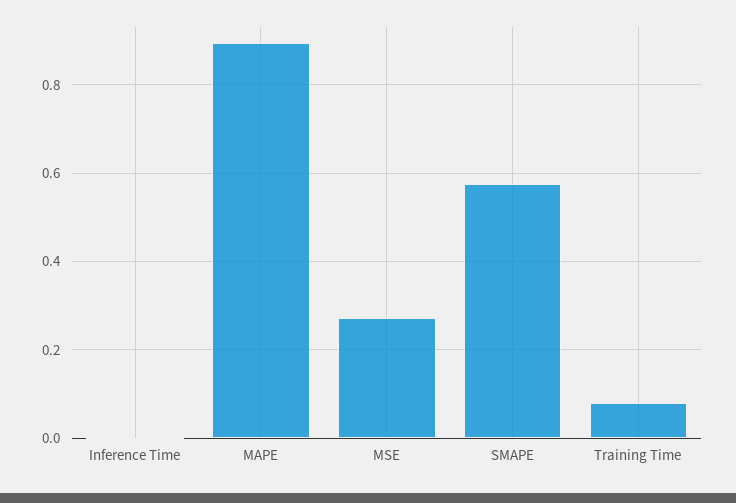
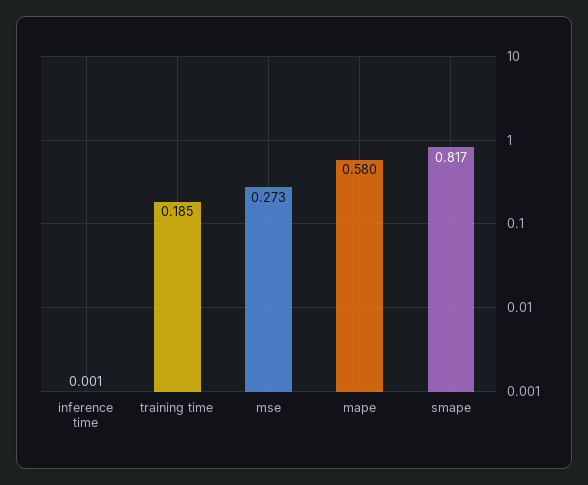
  {
    "Inference Time": 0.001,
-   "MAPE": 0.9,
+   "MAPE": 0.58,
    "MSE": 0.273,
-   "SMAPE": 0.58,
+   "SMAPE": 0.817,
-   "Training Time": 0.08
+   "Training Time": 0.185
  }

